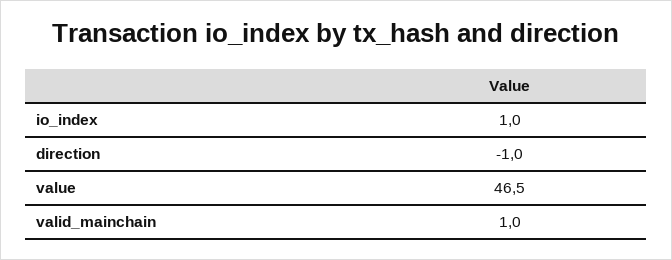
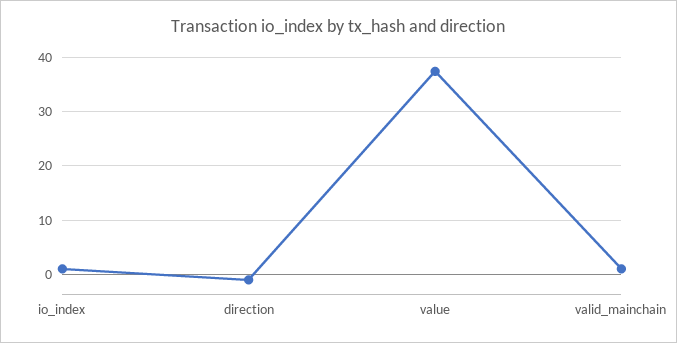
  {
    "io_index": 1,
    "direction": -1,
-   "value": 46.5,
+   "value": 38,
    "valid_mainchain": 1
  }

